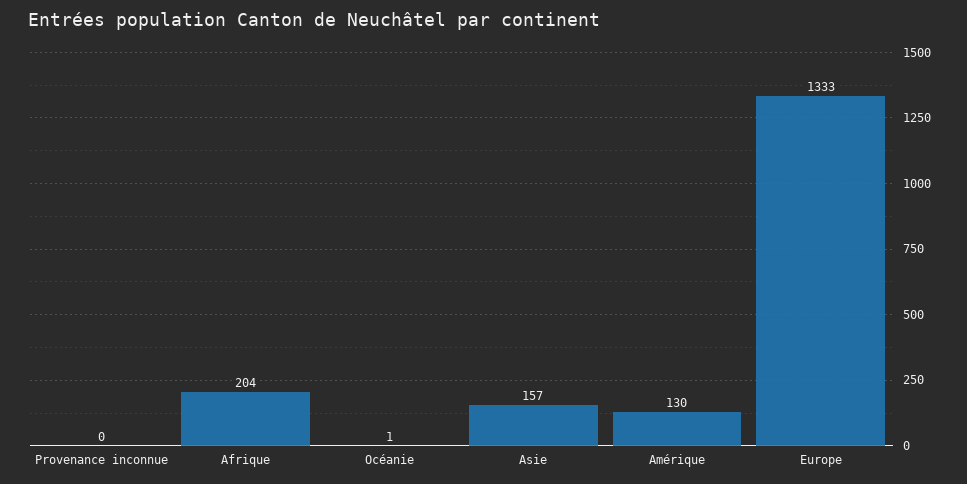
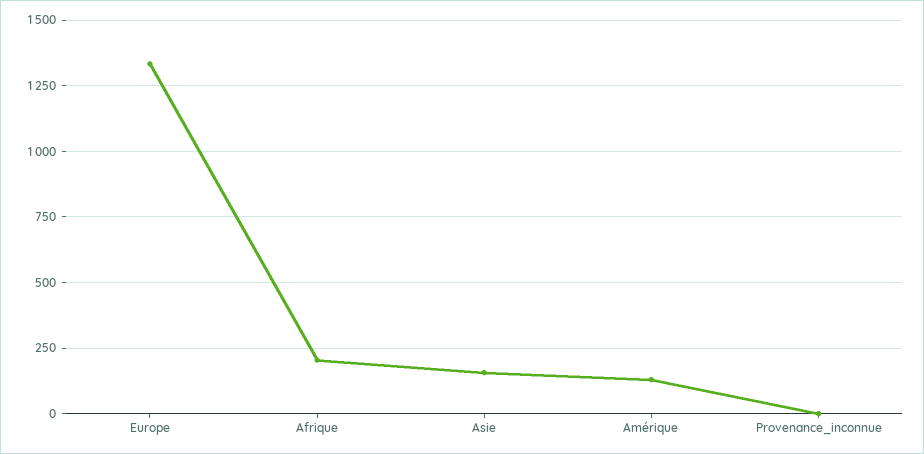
  {
    "Provenance inconnue": 0,
    "Afrique": 204,
-   "Océanie": 1,
    "Asie": 157,
    "Amérique": 130,
    "Europe": 1333
  }

